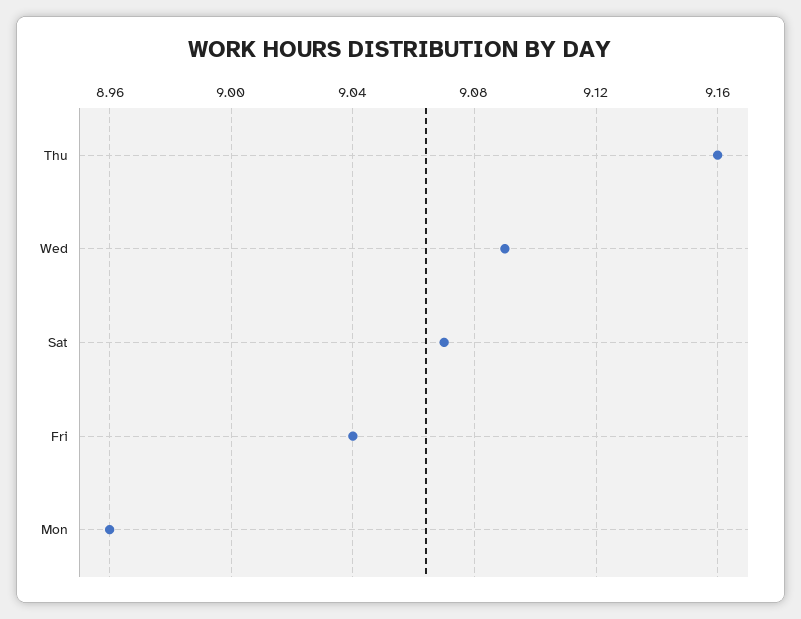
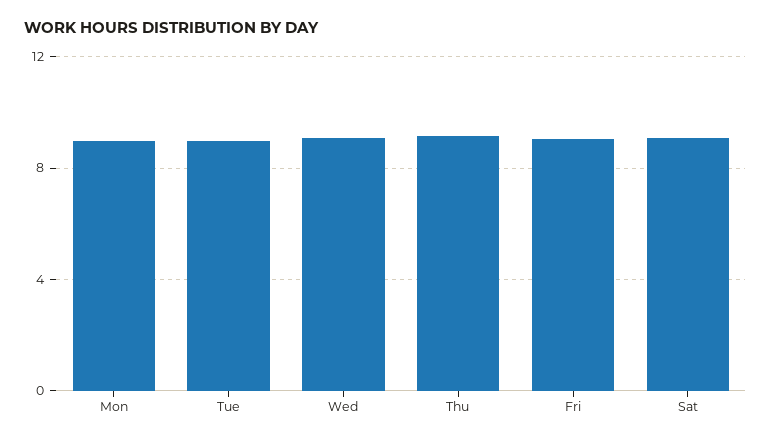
  {
    "Thu": 9.16,
    "Wed": 9.09,
    "Sat": 9.07,
    "Fri": 9.04,
-   "Mon": 8.96
+   "Mon": 8.96,
+   "Tue": 9
  }

